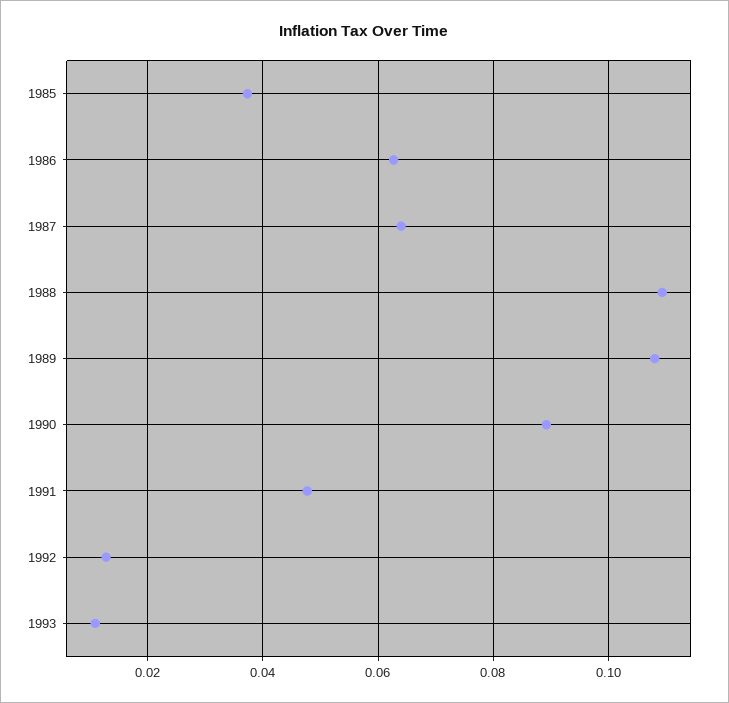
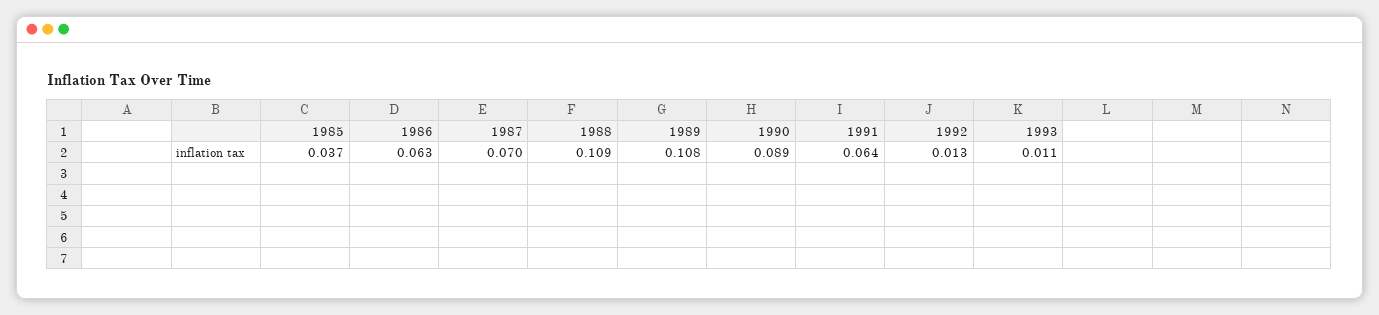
  {
    "1985": 0.037,
    "1986": 0.063,
-   "1987": 0.064,
+   "1987": 0.07,
    "1988": 0.109,
    "1989": 0.108,
    "1990": 0.089,
-   "1991": 0.048,
+   "1991": 0.064,
    "1992": 0.013,
    "1993": 0.011
  }

